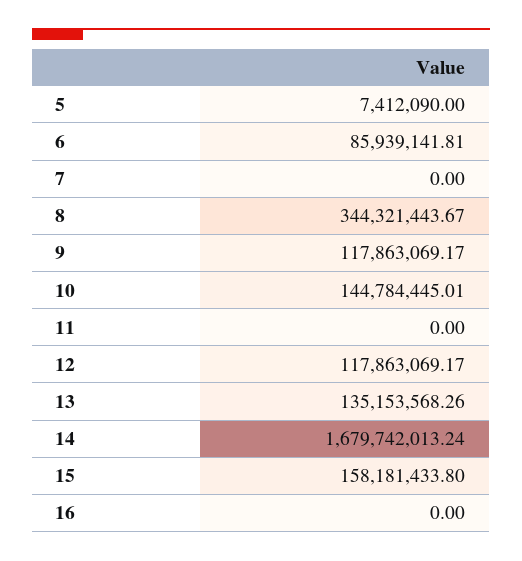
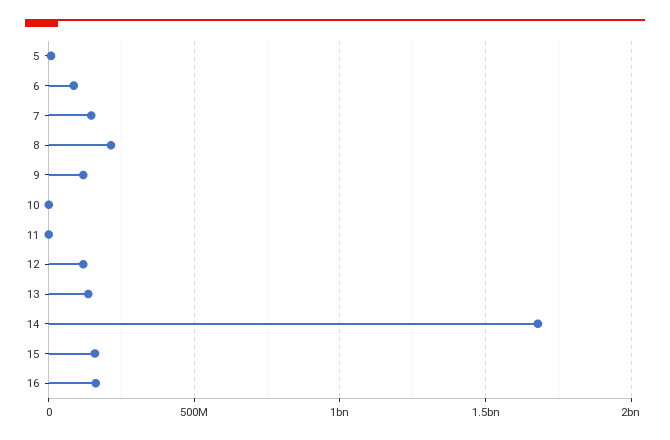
  {
    "5": 7412090,
    "6": 85939141.81,
-   "7": 0,
+   "7": 150000000,
-   "8": 344321443.67,
+   "8": 200000000,
    "9": 117863069.17,
-   "10": 144784445.01,
+   "10": 0,
    "11": 0,
    "12": 117863069.17,
    "13": 135153568.26,
    "14": 1679742013.24,
    "15": 158181433.8,
-   "16": 0
+   "16": 150000000
  }

